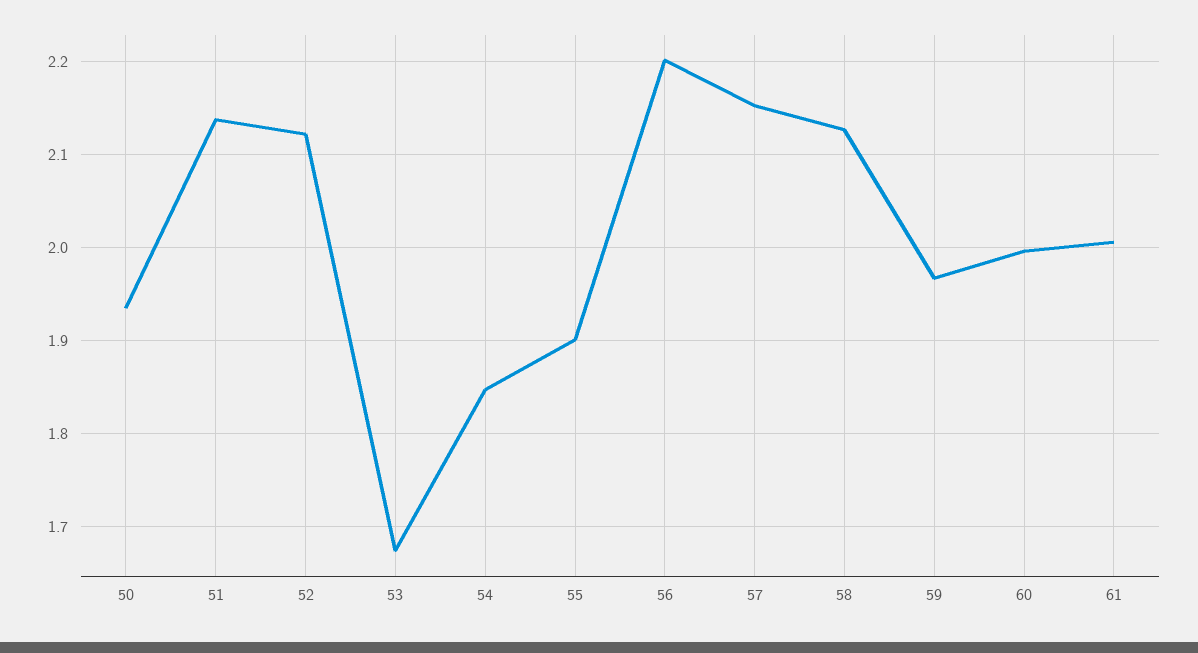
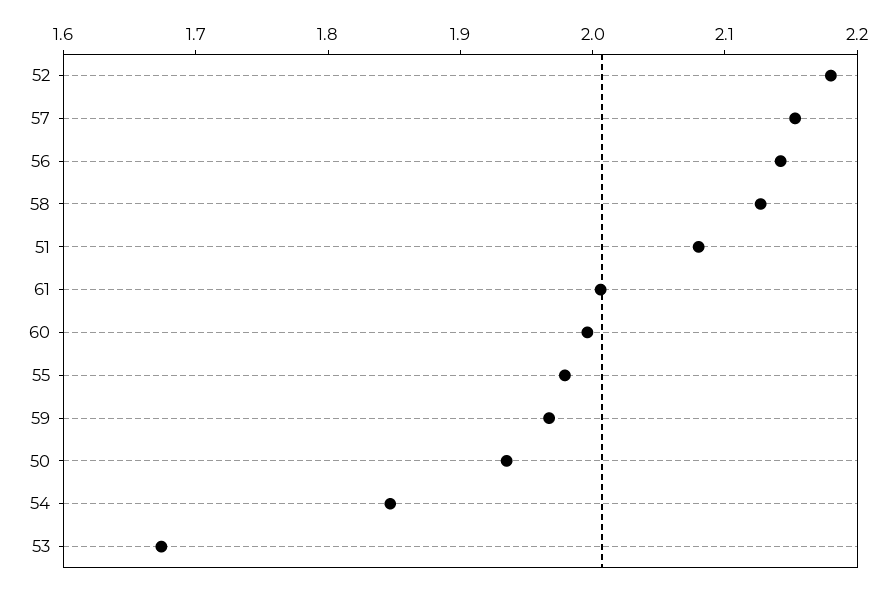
  {
    "50": 1.94,
-   "51": 2.14,
+   "51": 2.08,
-   "52": 2.12,
+   "52": 2.18,
    "53": 1.67,
    "54": 1.85,
-   "55": 1.9,
+   "55": 1.98,
-   "56": 2.2,
+   "56": 2.14,
    "57": 2.15,
    "58": 2.13,
    "59": 1.97,
    "60": 2,
    "61": 2.01
  }

